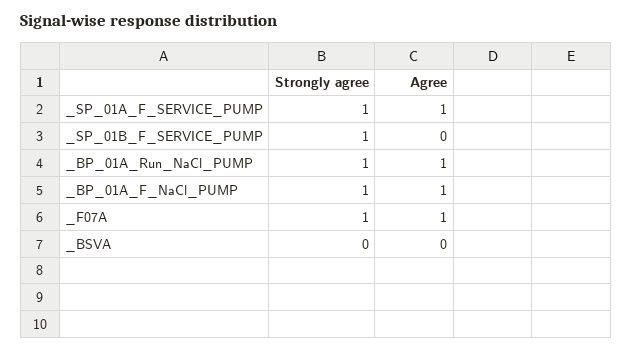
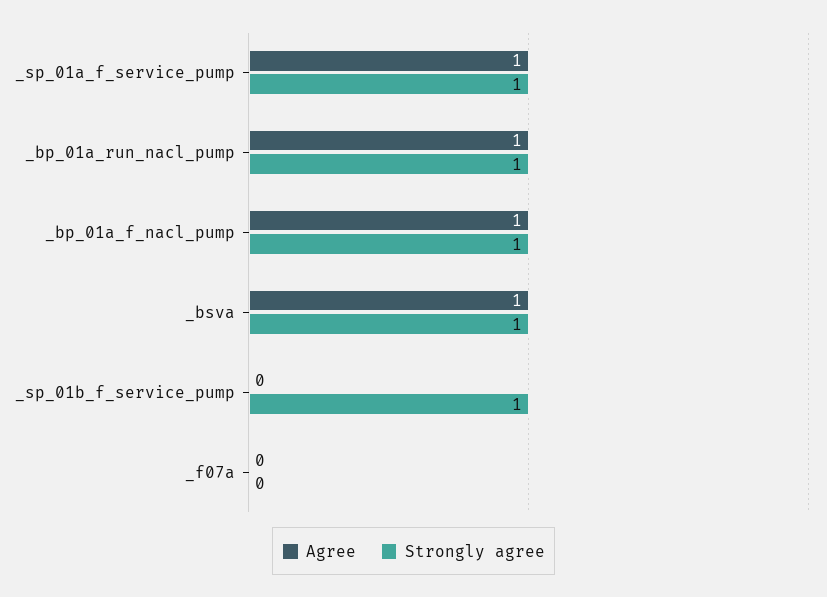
  {
    "Strongly agree": {
      "_SP_01A_F_SERVICE_PUMP": 1,
      "_SP_01B_F_SERVICE_PUMP": 1,
      "_BP_01A_Run_NaCl_PUMP": 1,
      "_BP_01A_F_NaCl_PUMP": 1,
-     "_F07A": 1,
+     "_F07A": 0,
-     "_BSVA": 0
+     "_BSVA": 1
    },
    "Agree": {
      "_SP_01A_F_SERVICE_PUMP": 1,
      "_SP_01B_F_SERVICE_PUMP": 0,
      "_BP_01A_Run_NaCl_PUMP": 1,
      "_BP_01A_F_NaCl_PUMP": 1,
-     "_F07A": 1,
+     "_F07A": 0,
-     "_BSVA": 0
+     "_BSVA": 1
    }
  }

